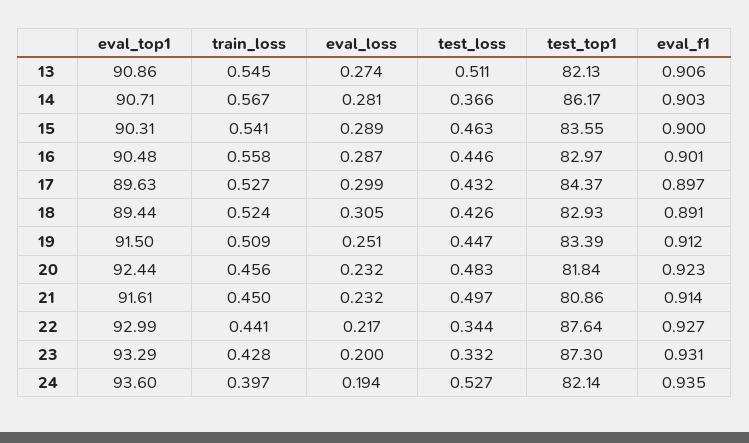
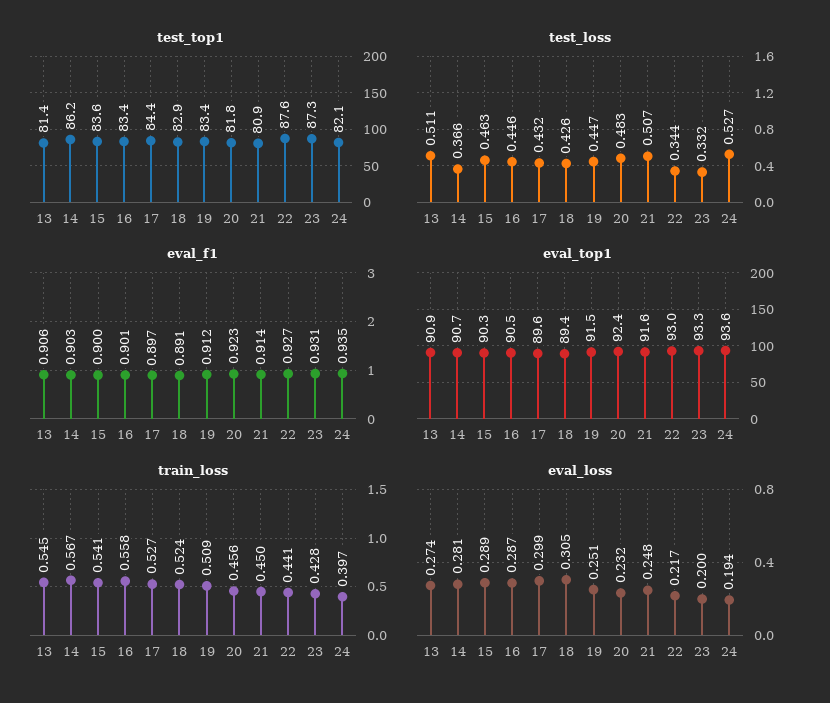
  {
    "eval_top1": {
      "13": 90.86,
      "14": 90.71,
      "15": 90.31,
      "16": 90.48,
      "17": 89.63,
      "18": 89.44,
      "19": 91.5,
      "20": 92.44,
      "21": 91.61,
      "22": 92.99,
      "23": 93.29,
      "24": 93.6
    },
    "train_loss": {
      "13": 0.545,
      "14": 0.567,
      "15": 0.541,
      "16": 0.558,
      "17": 0.527,
      "18": 0.524,
      "19": 0.509,
      "20": 0.456,
      "21": 0.45,
      "22": 0.441,
      "23": 0.428,
      "24": 0.397
    },
    "eval_loss": {
      "13": 0.274,
      "14": 0.281,
      "15": 0.289,
      "16": 0.287,
      "17": 0.299,
      "18": 0.305,
      "19": 0.251,
      "20": 0.232,
-     "21": 0.232,
+     "21": 0.248,
      "22": 0.217,
      "23": 0.2,
      "24": 0.194
    },
    "test_loss": {
      "13": 0.511,
      "14": 0.366,
      "15": 0.463,
      "16": 0.446,
      "17": 0.432,
      "18": 0.426,
      "19": 0.447,
      "20": 0.483,
-     "21": 0.497,
+     "21": 0.507,
      "22": 0.344,
      "23": 0.332,
      "24": 0.527
    },
    "test_top1": {
-     "13": 82.13,
+     "13": 81.4,
      "14": 86.17,
      "15": 83.55,
-     "16": 82.97,
+     "16": 83.4,
      "17": 84.37,
      "18": 82.93,
      "19": 83.39,
      "20": 81.84,
      "21": 80.86,
      "22": 87.64,
      "23": 87.3,
      "24": 82.14
    },
    "eval_f1": {
      "13": 0.906,
      "14": 0.903,
      "15": 0.9,
      "16": 0.901,
      "17": 0.897,
      "18": 0.891,
      "19": 0.912,
      "20": 0.923,
      "21": 0.914,
      "22": 0.927,
      "23": 0.931,
      "24": 0.935
    }
  }

